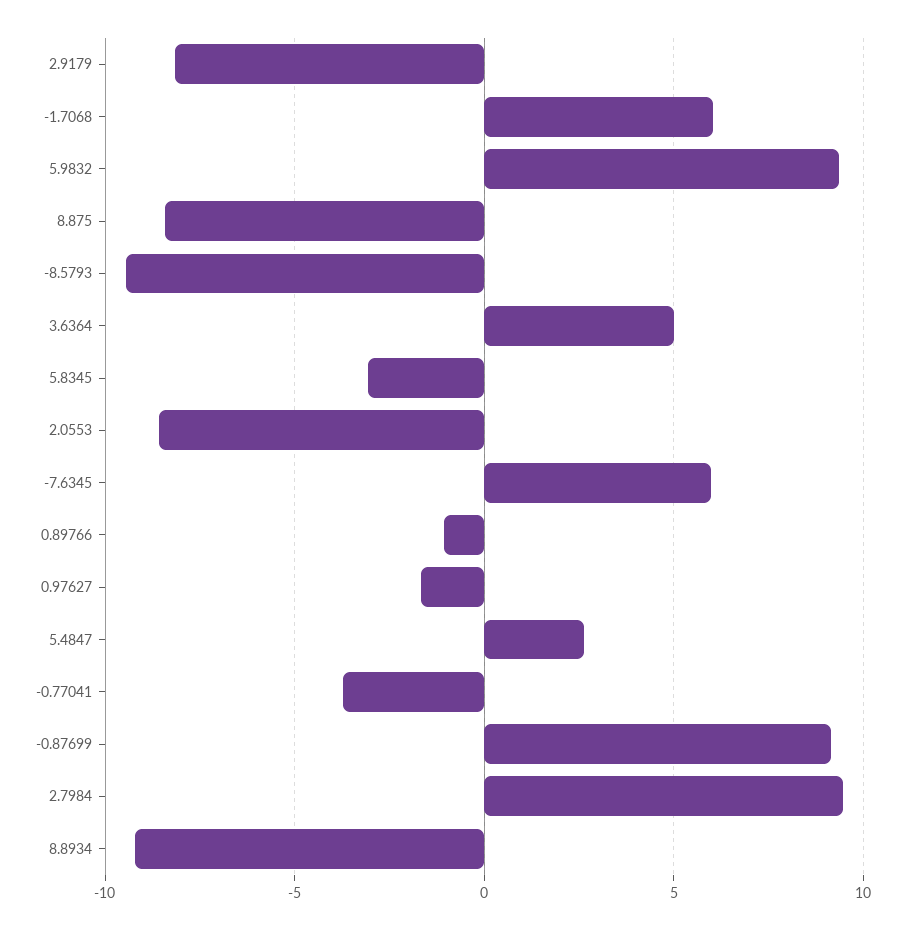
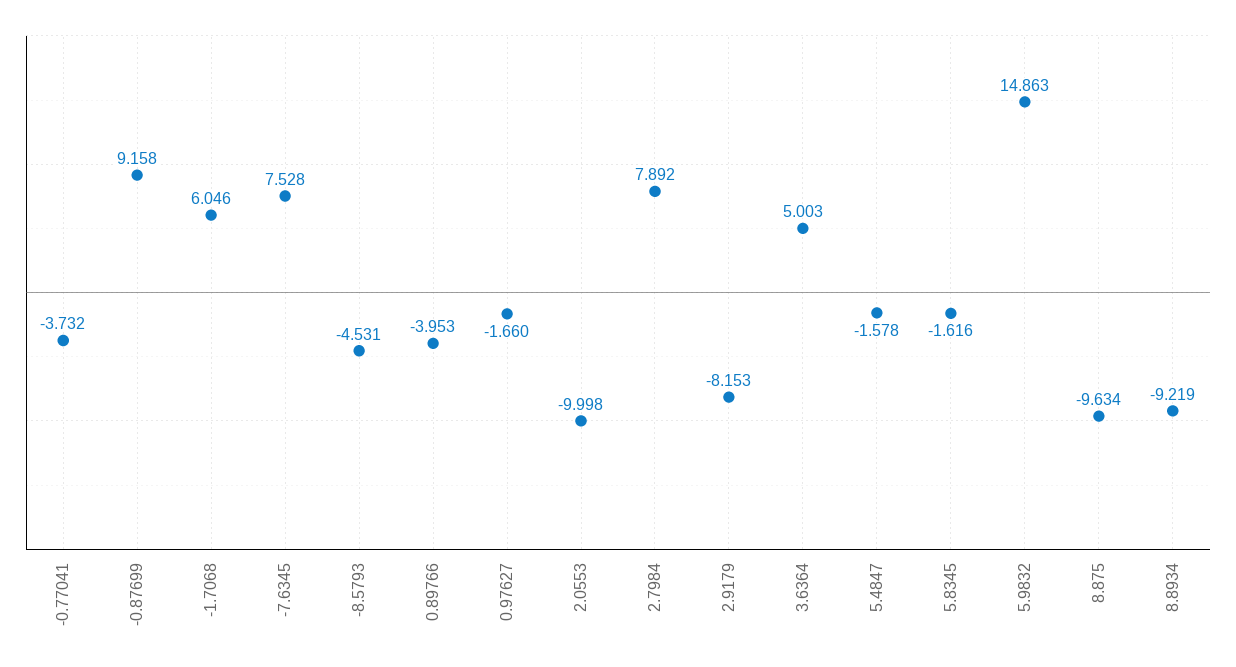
  {
    "2.9179": -8.153,
    "-1.7068": 6.046,
-   "5.9832": 9.5,
+   "5.9832": 14.863,
-   "8.875": -8.5,
+   "8.875": -9.634,
-   "-8.5793": -9.5,
+   "-8.5793": -4.531,
    "3.6364": 5.003,
-   "5.8345": -3,
+   "5.8345": -1.616,
-   "2.0553": -8.5,
+   "2.0553": -9.998,
-   "-7.6345": 6,
+   "-7.6345": 7.528,
-   "0.89766": -1,
+   "0.89766": -3.953,
    "0.97627": -1.66,
-   "5.4847": 2.5,
+   "5.4847": -1.578,
    "-0.77041": -3.732,
    "-0.87699": 9.158,
-   "2.7984": 9.5,
+   "2.7984": 7.892,
    "8.8934": -9.219
  }

